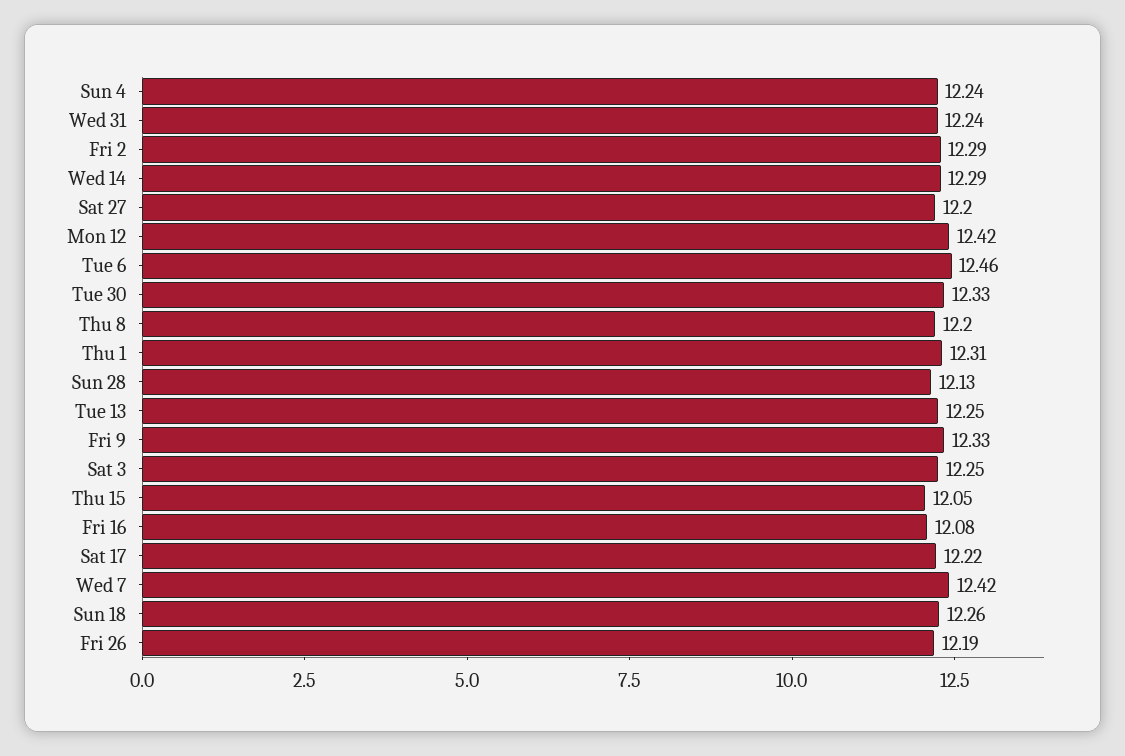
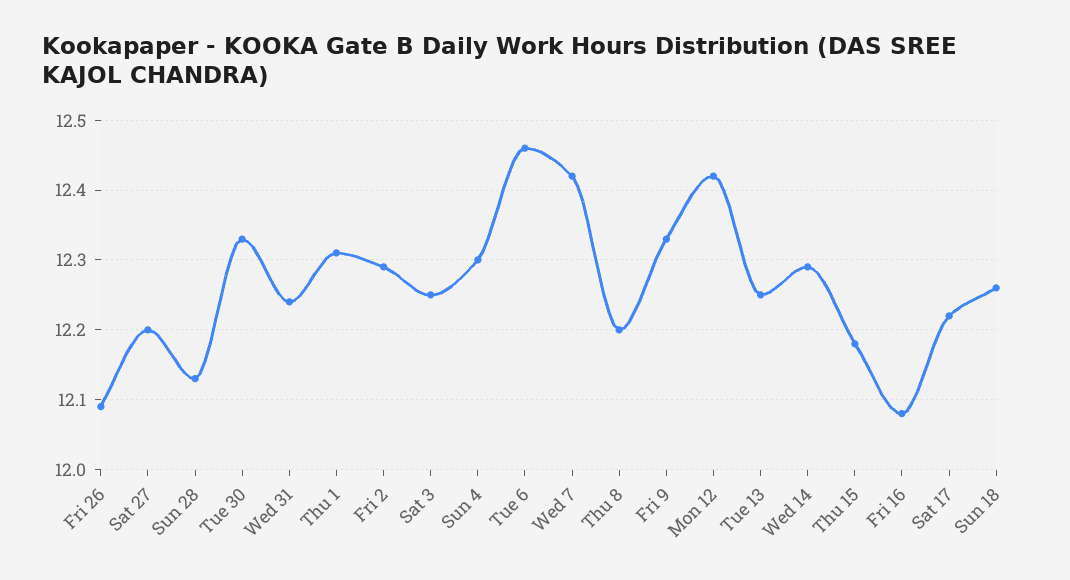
  {
-   "Sun 4": 12.24,
+   "Sun 4": 12.3,
    "Wed 31": 12.24,
    "Fri 2": 12.29,
    "Wed 14": 12.29,
    "Sat 27": 12.2,
    "Mon 12": 12.42,
    "Tue 6": 12.46,
    "Tue 30": 12.33,
    "Thu 8": 12.2,
    "Thu 1": 12.31,
    "Sun 28": 12.13,
    "Tue 13": 12.25,
    "Fri 9": 12.33,
    "Sat 3": 12.25,
-   "Thu 15": 12.05,
+   "Thu 15": 12.18,
    "Fri 16": 12.08,
    "Sat 17": 12.22,
    "Wed 7": 12.42,
    "Sun 18": 12.26,
-   "Fri 26": 12.19
+   "Fri 26": 12.09
  }

